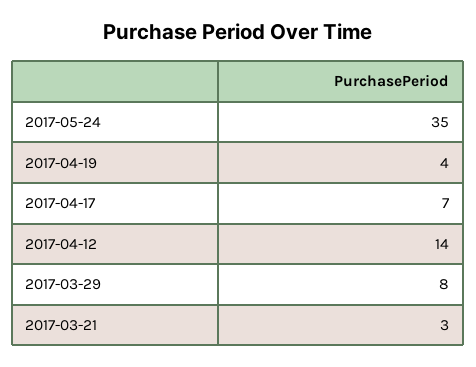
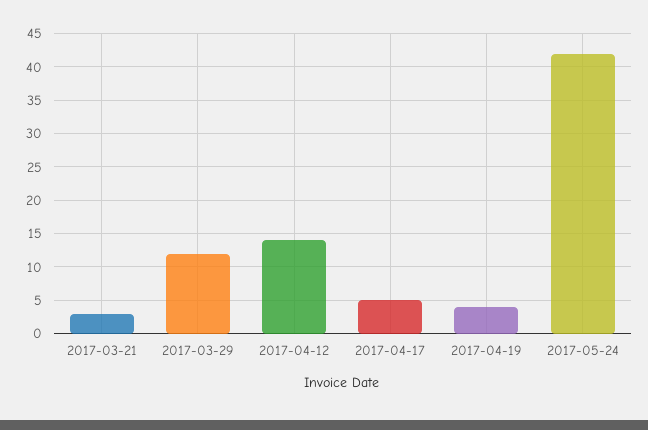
  {
-   "2017-05-24": 35,
+   "2017-05-24": 42,
    "2017-04-19": 4,
-   "2017-04-17": 7,
+   "2017-04-17": 5,
    "2017-04-12": 14,
-   "2017-03-29": 8,
+   "2017-03-29": 12,
    "2017-03-21": 3
  }

